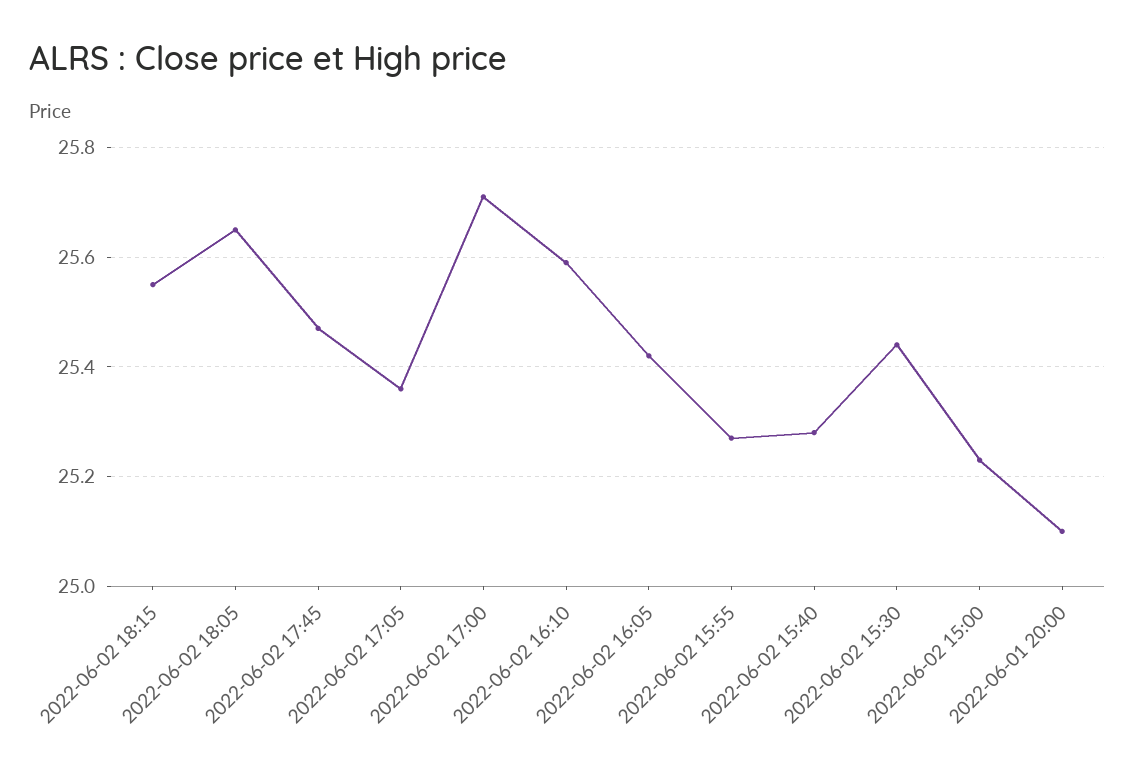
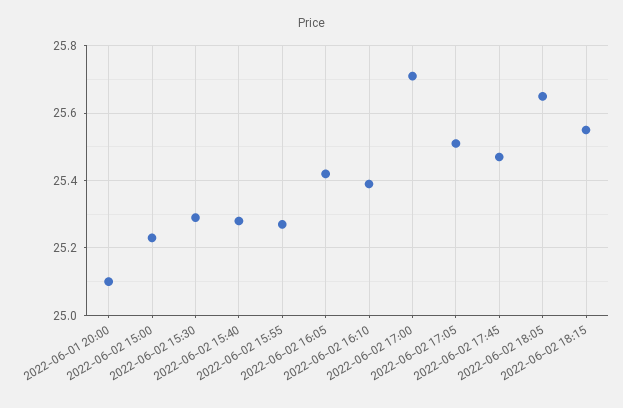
  {
    "2022-06-02 18:15": 25.55,
    "2022-06-02 18:05": 25.65,
    "2022-06-02 17:45": 25.45,
-   "2022-06-02 17:05": 25.35,
+   "2022-06-02 17:05": 25.5,
    "2022-06-02 17:00": 25.7,
-   "2022-06-02 16:10": 25.6,
+   "2022-06-02 16:10": 25.4,
    "2022-06-02 16:05": 25.4,
    "2022-06-02 15:55": 25.25,
    "2022-06-02 15:40": 25.3,
-   "2022-06-02 15:30": 25.45,
+   "2022-06-02 15:30": 25.3,
    "2022-06-02 15:00": 25.25,
    "2022-06-01 20:00": 25.1
  }

